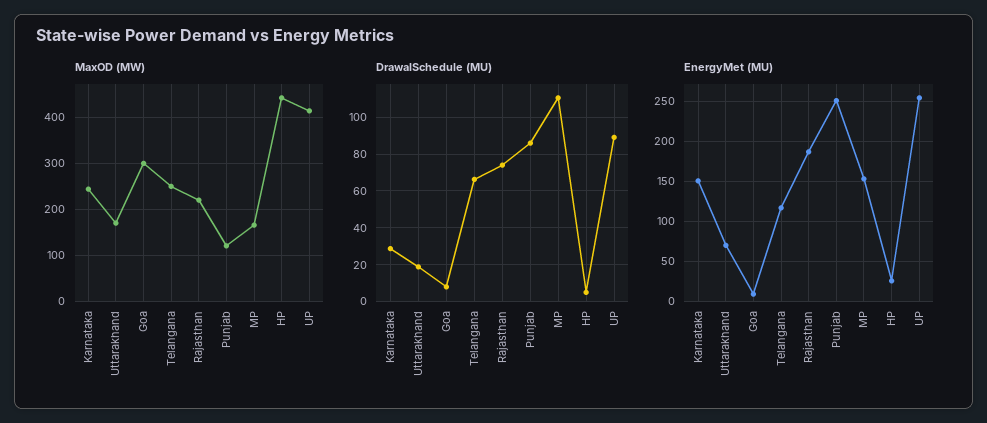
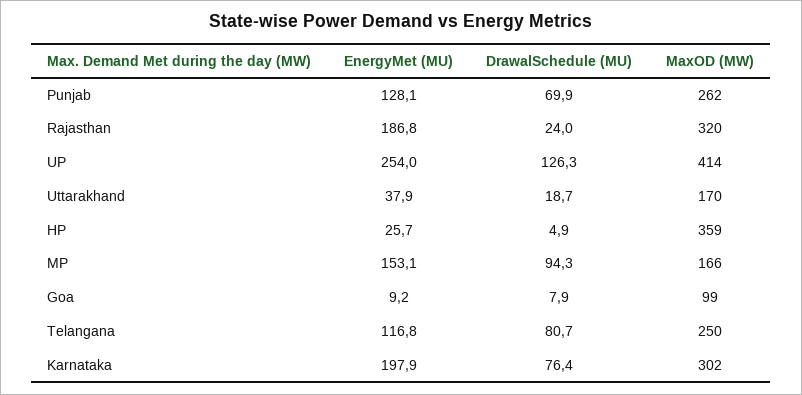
  {
    "MaxOD (MW)": {
-     "Karnataka": 240,
+     "Karnataka": 302,
      "Uttarakhand": 170,
-     "Goa": 300,
+     "Goa": 99,
      "Telangana": 250,
-     "Rajasthan": 220,
+     "Rajasthan": 320,
-     "Punjab": 120,
+     "Punjab": 262,
      "MP": 166,
-     "HP": 440,
+     "HP": 359,
      "UP": 414
    },
    "DrawalSchedule (MU)": {
-     "Karnataka": 30,
+     "Karnataka": 76.4,
      "Uttarakhand": 18.7,
      "Goa": 7.9,
-     "Telangana": 65,
+     "Telangana": 80.7,
-     "Rajasthan": 75,
+     "Rajasthan": 24,
-     "Punjab": 85,
+     "Punjab": 69.9,
-     "MP": 110,
+     "MP": 94.3,
      "HP": 4.9,
-     "UP": 90
+     "UP": 126.3
    },
    "EnergyMet (MU)": {
-     "Karnataka": 150,
+     "Karnataka": 197.9,
-     "Uttarakhand": 70,
+     "Uttarakhand": 37.9,
      "Goa": 9.2,
      "Telangana": 116.8,
      "Rajasthan": 186.8,
-     "Punjab": 250,
+     "Punjab": 128.1,
      "MP": 153.1,
      "HP": 25.7,
      "UP": 254
    }
  }

